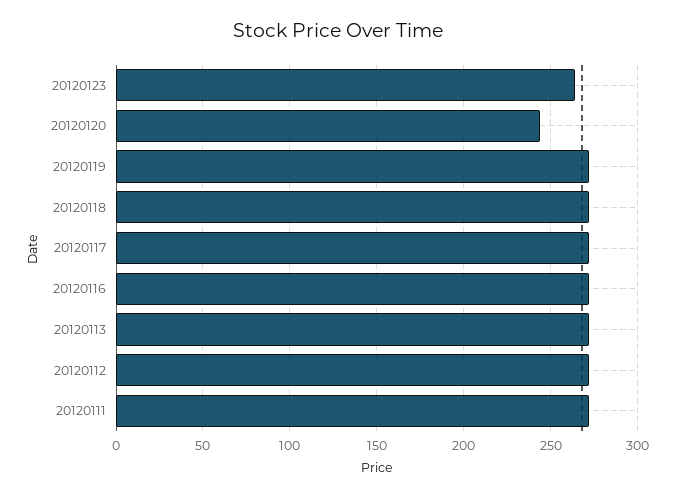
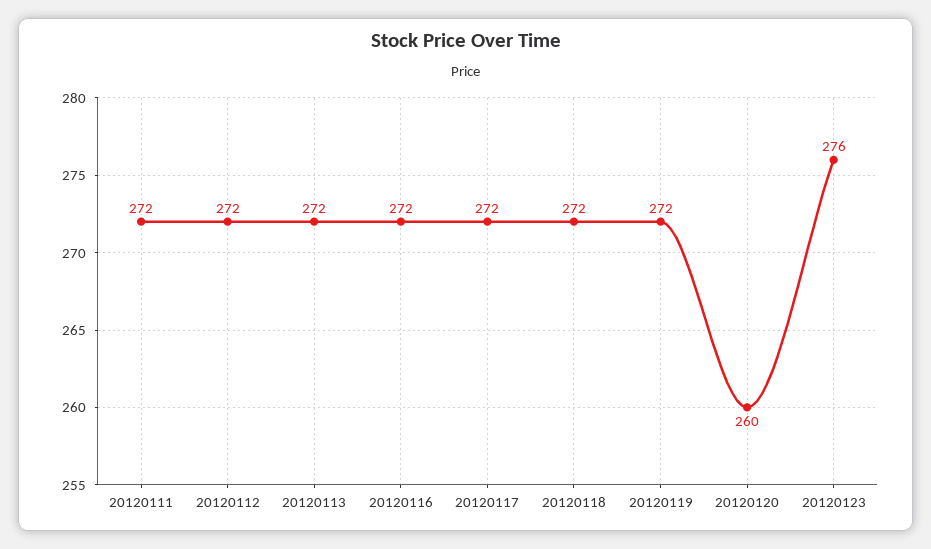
  {
-   "20120123": 265,
+   "20120123": 276,
-   "20120120": 245,
+   "20120120": 260,
    "20120119": 272,
    "20120118": 272,
    "20120117": 272,
    "20120116": 272,
    "20120113": 272,
    "20120112": 272,
    "20120111": 272
  }

